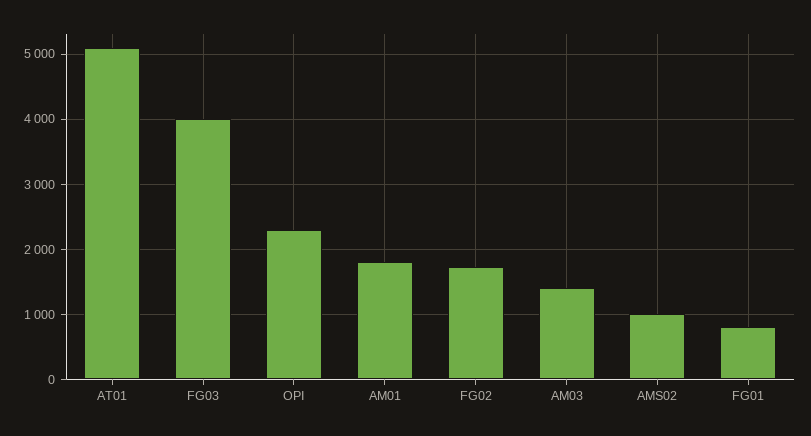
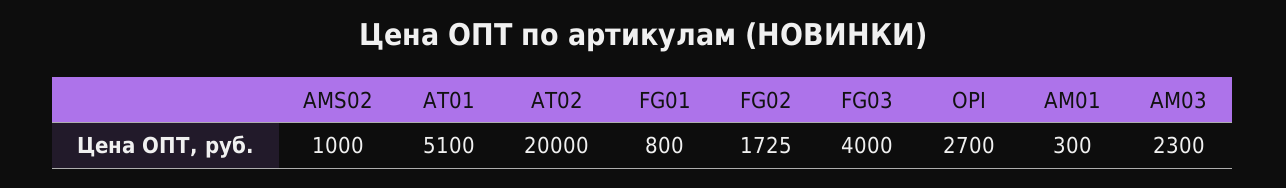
  {
    "AT01": 5100,
    "FG03": 4000,
-   "OPI": 2300,
+   "OPI": 2700,
-   "АМ01": 1800,
+   "АМ01": 300,
    "FG02": 1725,
-   "АМ03": 1400,
+   "АМ03": 2300,
    "AMS02": 1000,
-   "FG01": 800
+   "FG01": 800,
+   "AT02": 20000
  }

